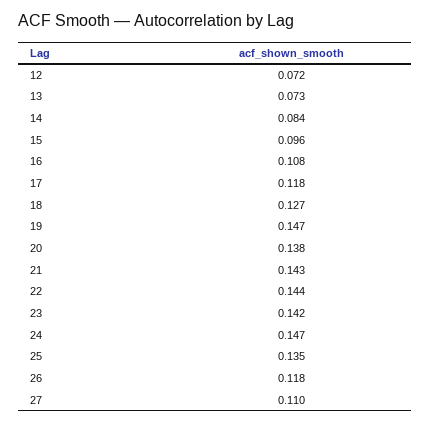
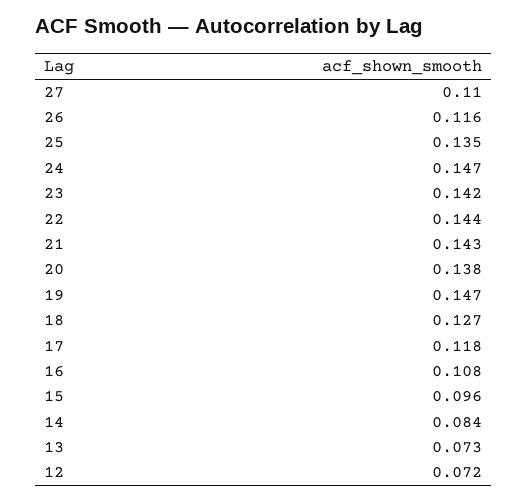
  {
    "12": 0.072,
    "13": 0.073,
    "14": 0.084,
    "15": 0.096,
    "16": 0.108,
    "17": 0.118,
    "18": 0.127,
    "19": 0.147,
    "20": 0.138,
    "21": 0.143,
    "22": 0.144,
    "23": 0.142,
    "24": 0.147,
    "25": 0.135,
-   "26": 0.118,
+   "26": 0.116,
    "27": 0.11
  }

